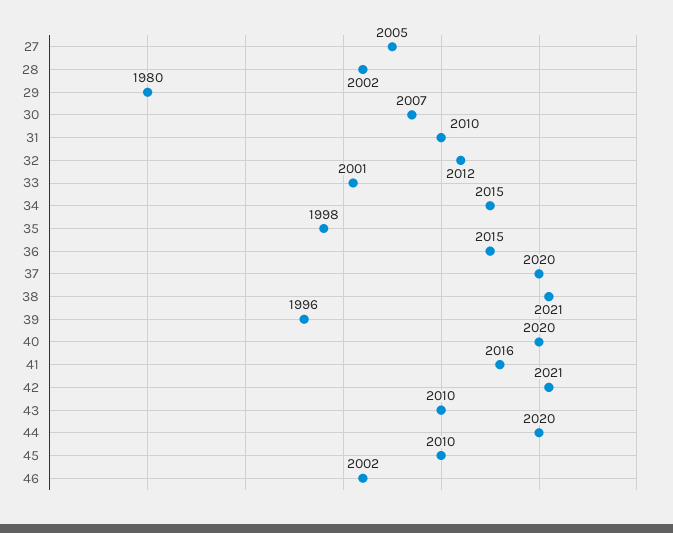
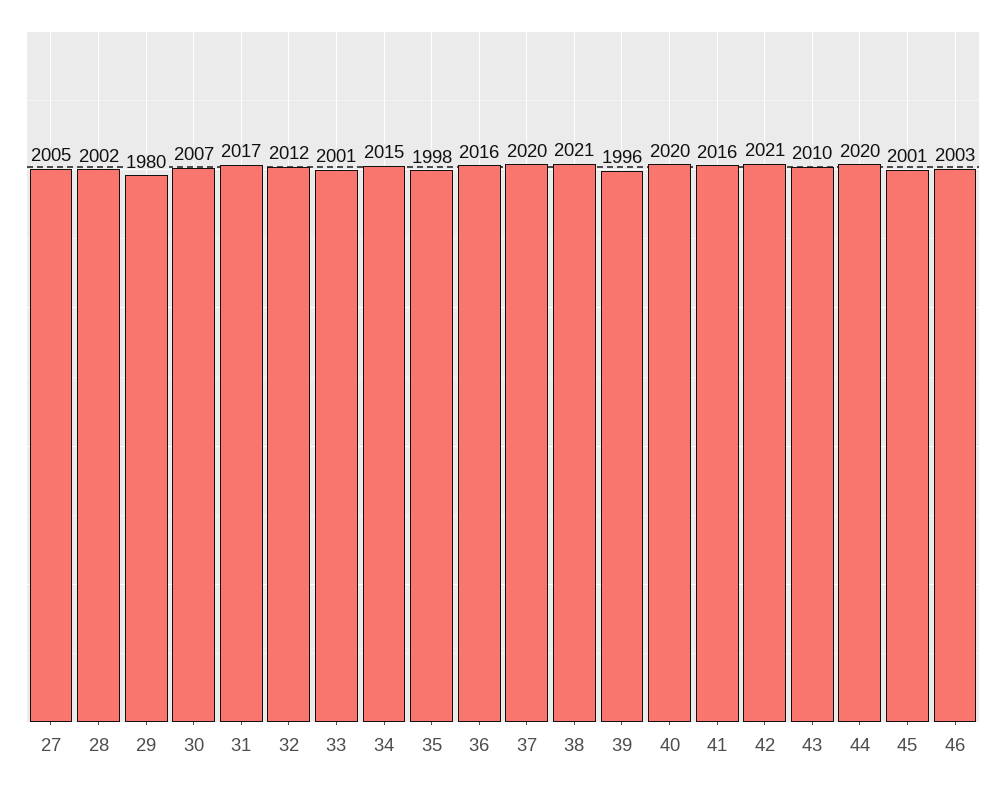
  {
    "27": 2005,
    "28": 2002,
    "29": 1980,
    "30": 2007,
-   "31": 2010,
+   "31": 2017,
    "32": 2012,
    "33": 2001,
    "34": 2015,
    "35": 1998,
-   "36": 2015,
+   "36": 2016,
    "37": 2020,
    "38": 2021,
    "39": 1996,
    "40": 2020,
    "41": 2016,
    "42": 2021,
    "43": 2010,
    "44": 2020,
-   "45": 2010,
+   "45": 2001,
-   "46": 2002
+   "46": 2003
  }

